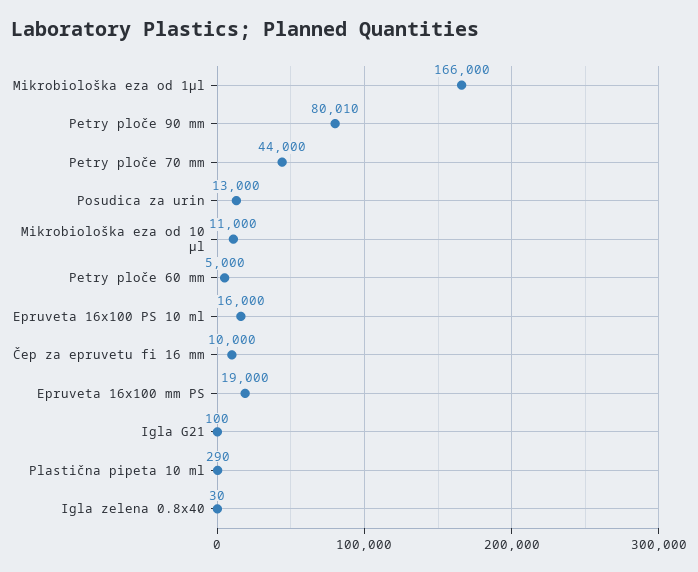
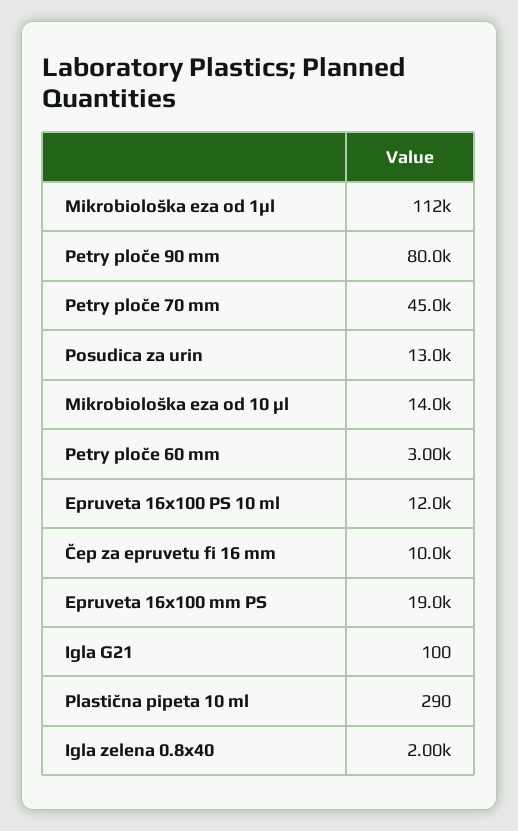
  {
-   "Mikrobiološka eza od 1µl": 166000,
+   "Mikrobiološka eza od 1µl": 112000,
-   "Petry ploče 90 mm": 80010,
+   "Petry ploče 90 mm": 80000,
-   "Petry ploče 70 mm": 44000,
+   "Petry ploče 70 mm": 45000,
    "Posudica za urin": 13000,
-   "Mikrobiološka eza od 10 µl": 11000,
+   "Mikrobiološka eza od 10 µl": 14000,
-   "Petry ploče 60 mm": 5000,
+   "Petry ploče 60 mm": 3000,
-   "Epruveta 16x100 PS 10 ml": 16000,
+   "Epruveta 16x100 PS 10 ml": 12000,
    "Čep za epruvetu fi 16 mm": 10000,
    "Epruveta 16x100 mm PS": 19000,
    "Igla G21": 100,
    "Plastična pipeta 10 ml": 290,
-   "Igla zelena 0.8x40": 30
+   "Igla zelena 0.8x40": 2000
  }

